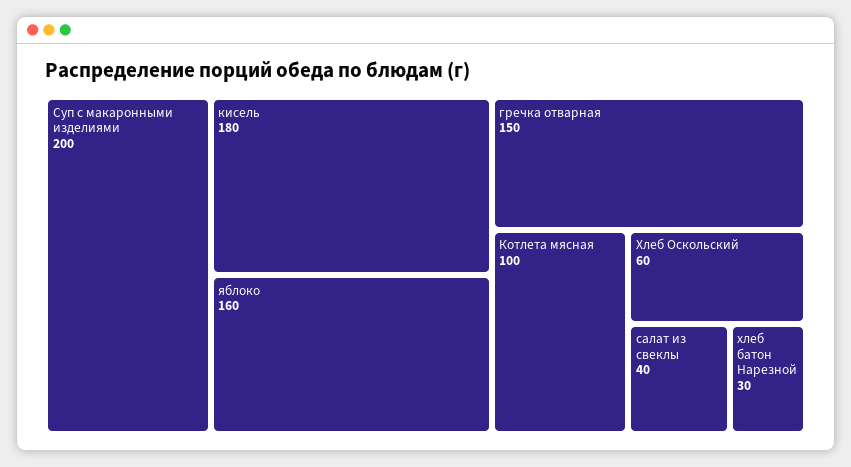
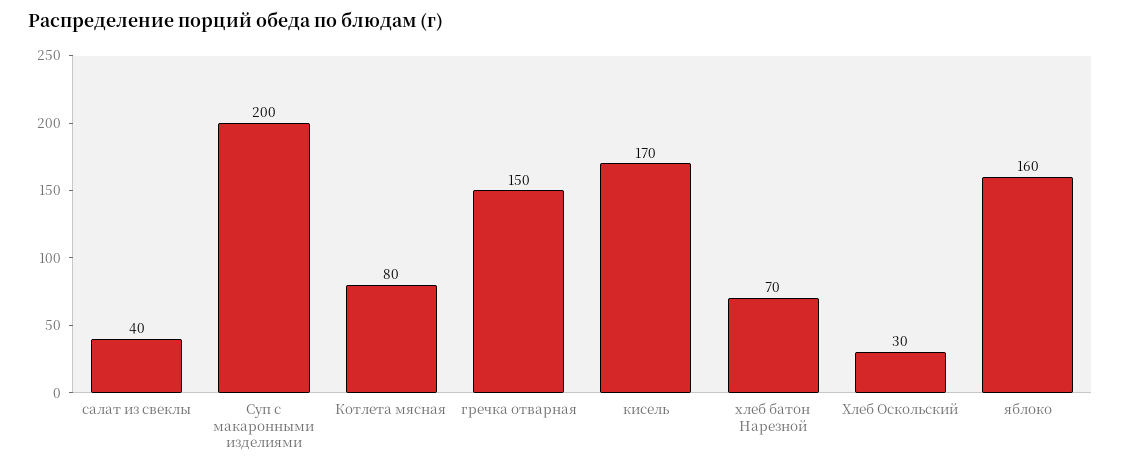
  {
    "Суп с макаронными изделиями": 200,
-   "кисель": 180,
+   "кисель": 170,
    "яблоко": 160,
    "гречка отварная": 150,
-   "Котлета мясная": 100,
+   "Котлета мясная": 80,
-   "Хлеб Оскольский": 60,
+   "Хлеб Оскольский": 30,
    "салат из свеклы": 40,
-   "хлеб батон Нарезной": 30
+   "хлеб батон Нарезной": 70
  }

